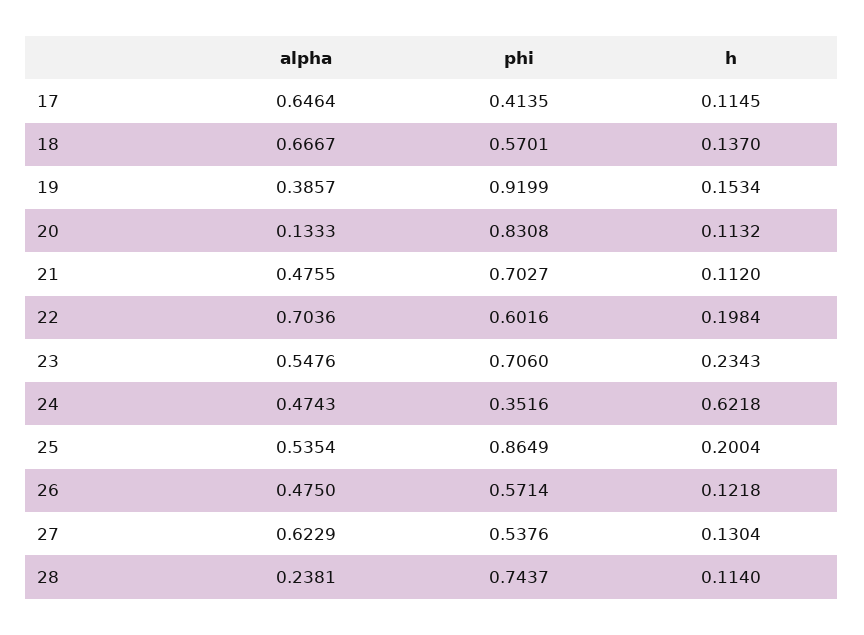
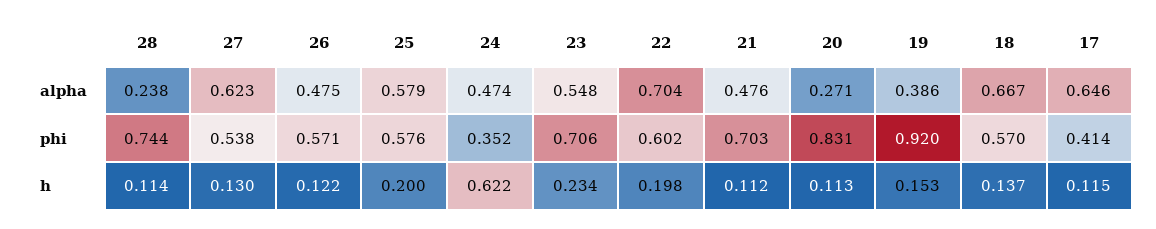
  {
    "alpha": {
      "17": 0.6464,
      "18": 0.6667,
      "19": 0.3857,
-     "20": 0.1333,
+     "20": 0.271,
      "21": 0.4755,
      "22": 0.7036,
      "23": 0.5476,
      "24": 0.4743,
-     "25": 0.5354,
+     "25": 0.579,
      "26": 0.475,
      "27": 0.6229,
      "28": 0.2381
    },
    "phi": {
      "17": 0.4135,
      "18": 0.5701,
      "19": 0.9199,
      "20": 0.8308,
      "21": 0.7027,
      "22": 0.6016,
      "23": 0.706,
      "24": 0.3516,
-     "25": 0.8649,
+     "25": 0.576,
      "26": 0.5714,
      "27": 0.5376,
      "28": 0.7437
    },
    "h": {
      "17": 0.1145,
      "18": 0.137,
      "19": 0.1534,
      "20": 0.1132,
      "21": 0.112,
      "22": 0.1984,
      "23": 0.2343,
      "24": 0.6218,
      "25": 0.2004,
      "26": 0.1218,
      "27": 0.1304,
      "28": 0.114
    }
  }

